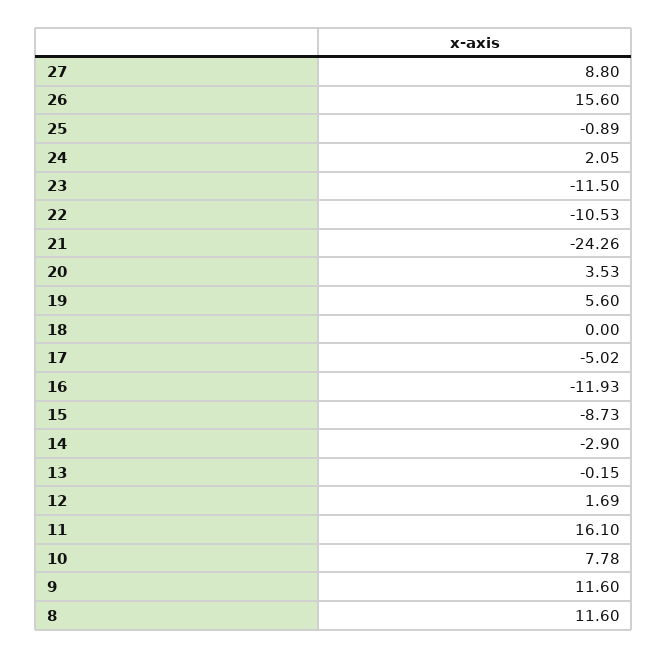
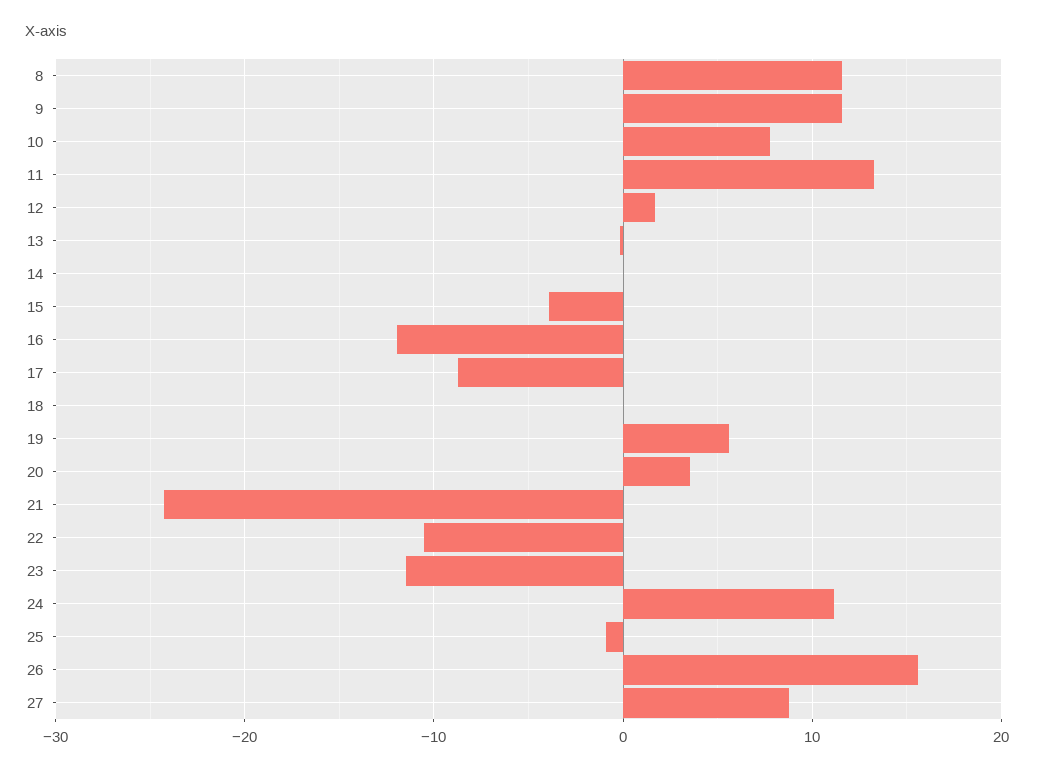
  {
    "27": 8.8,
    "26": 15.6,
    "25": -0.89,
-   "24": 2.05,
+   "24": 11,
    "23": -11.5,
    "22": -10.53,
    "21": -24.26,
    "20": 3.53,
    "19": 5.6,
    "18": 0,
-   "17": -5.02,
+   "17": -9,
    "16": -11.93,
-   "15": -8.73,
+   "15": -4,
-   "14": -2.9,
+   "14": 0,
    "13": -0.15,
    "12": 1.69,
-   "11": 16.1,
+   "11": 13,
    "10": 7.78,
    "9": 11.6,
    "8": 11.6
  }

